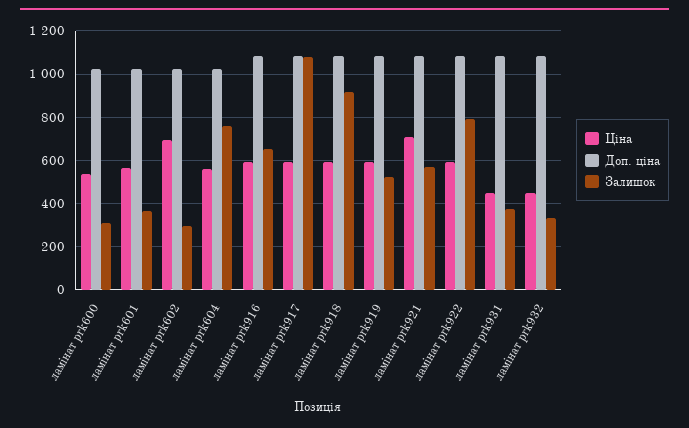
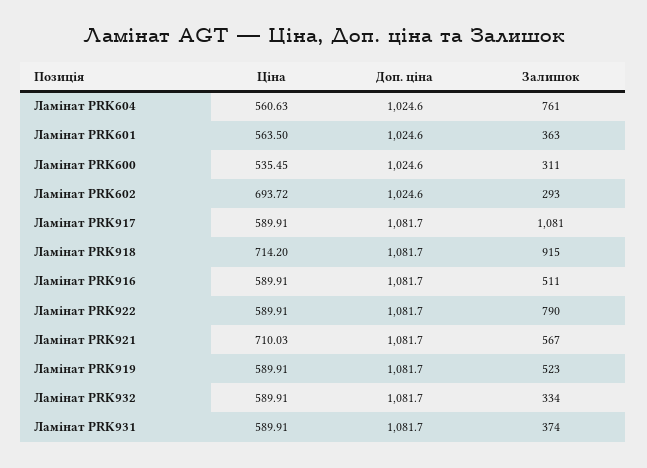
  {
    "Ціна": {
      "ламінат prk600": 535.45,
      "ламінат prk601": 563.5,
      "ламінат prk602": 693.72,
      "ламінат prk604": 560.63,
      "ламінат prk916": 589.91,
      "ламінат prk917": 589.91,
-     "ламінат prk918": 600,
+     "ламінат prk918": 714.2,
      "ламінат prk919": 589.91,
      "ламінат prk921": 710.03,
      "ламінат prk922": 589.91,
-     "ламінат prk931": 450,
+     "ламінат prk931": 589.91,
-     "ламінат prk932": 450
+     "ламінат prk932": 589.91
    },
    "Доп. ціна": {
      "ламінат prk600": 1024.6,
      "ламінат prk601": 1024.6,
      "ламінат prk602": 1024.6,
      "ламінат prk604": 1024.6,
      "ламінат prk916": 1081.7,
      "ламінат prk917": 1081.7,
      "ламінат prk918": 1081.7,
      "ламінат prk919": 1081.7,
      "ламінат prk921": 1081.7,
      "ламінат prk922": 1081.7,
      "ламінат prk931": 1081.7,
      "ламінат prk932": 1081.7
    },
    "Залишок": {
      "ламінат prk600": 311,
      "ламінат prk601": 363,
      "ламінат prk602": 293,
      "ламінат prk604": 761,
-     "ламінат prk916": 650,
+     "ламінат prk916": 511,
      "ламінат prk917": 1081,
      "ламінат prk918": 915,
      "ламінат prk919": 523,
      "ламінат prk921": 567,
      "ламінат prk922": 790,
      "ламінат prk931": 374,
      "ламінат prk932": 334
    }
  }

